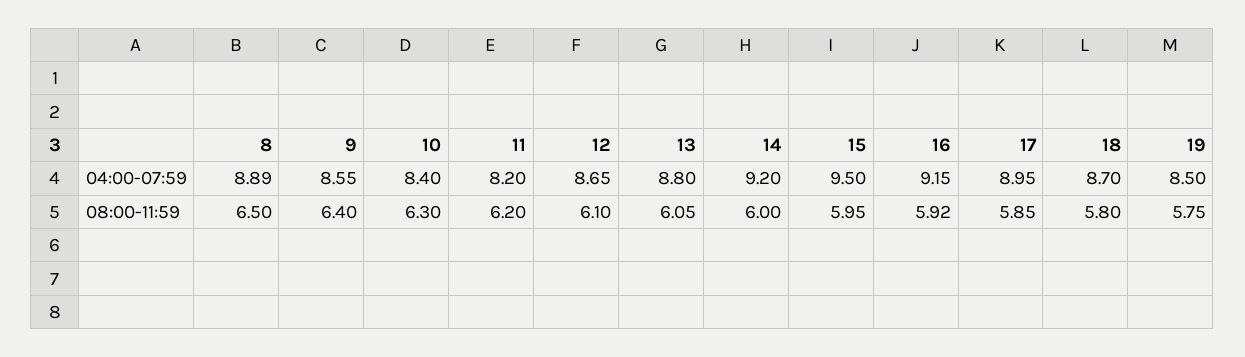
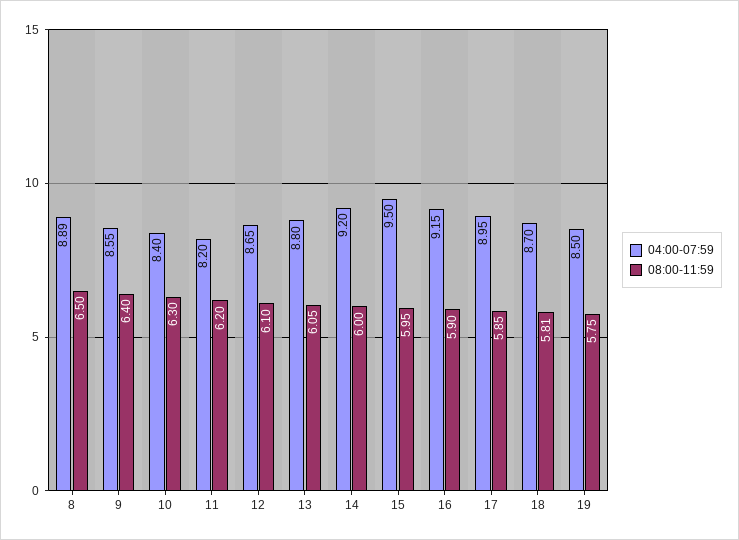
  {
    "04:00-07:59": {
      "8": 8.89,
      "9": 8.55,
      "10": 8.4,
      "11": 8.2,
      "12": 8.65,
      "13": 8.8,
      "14": 9.2,
      "15": 9.5,
      "16": 9.15,
      "17": 8.95,
      "18": 8.7,
      "19": 8.5
    },
    "08:00-11:59": {
      "8": 6.5,
      "9": 6.4,
      "10": 6.3,
      "11": 6.2,
      "12": 6.1,
      "13": 6.05,
      "14": 6,
      "15": 5.95,
-     "16": 5.92,
+     "16": 5.9,
      "17": 5.85,
-     "18": 5.8,
+     "18": 5.81,
      "19": 5.75
    }
  }

